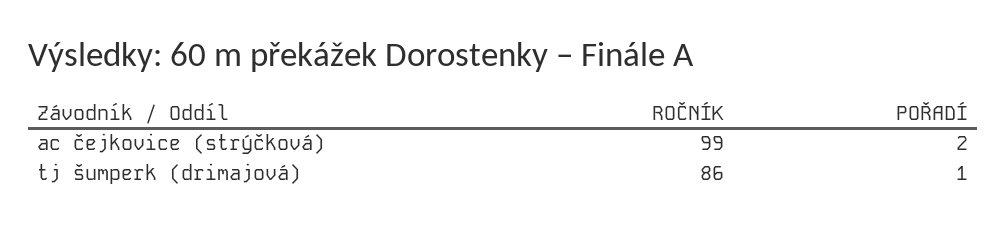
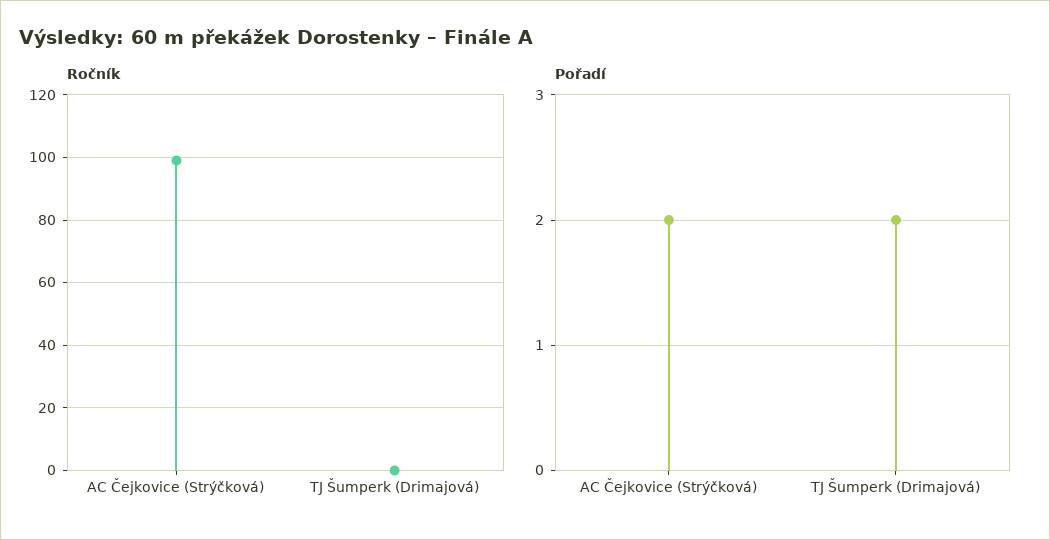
  {
    "ROČNÍK": {
      "ac čejkovice (strýčková)": 99,
-     "tj šumperk (drimajová)": 86
+     "tj šumperk (drimajová)": 0
    },
    "POŘADÍ": {
      "ac čejkovice (strýčková)": 2,
-     "tj šumperk (drimajová)": 1
+     "tj šumperk (drimajová)": 2
    }
  }

